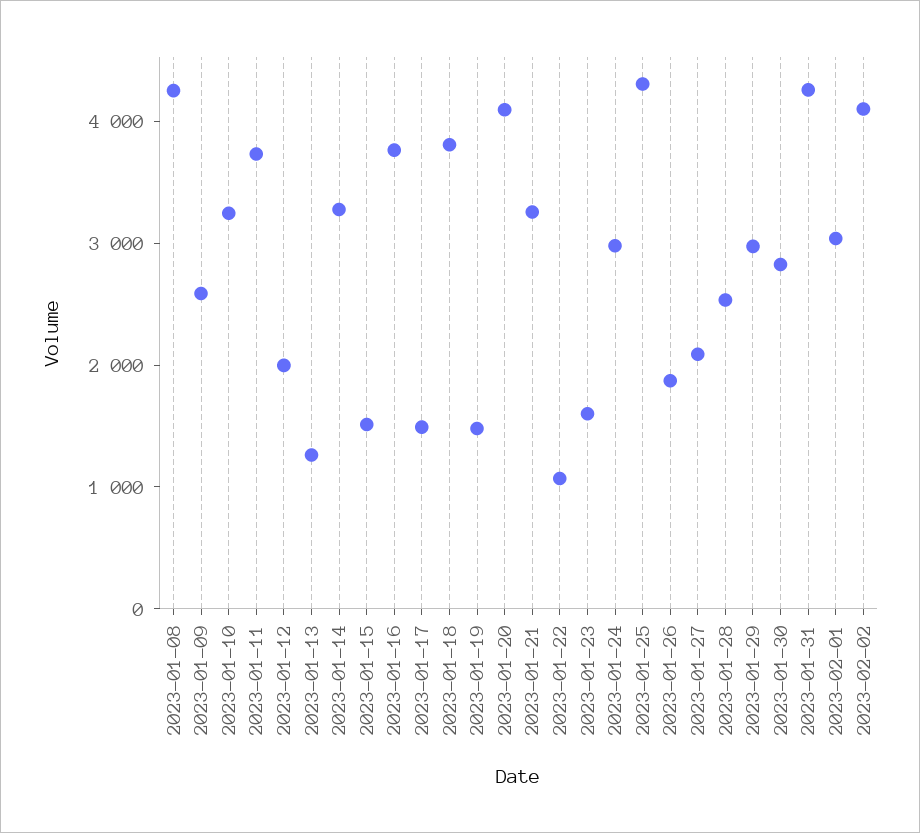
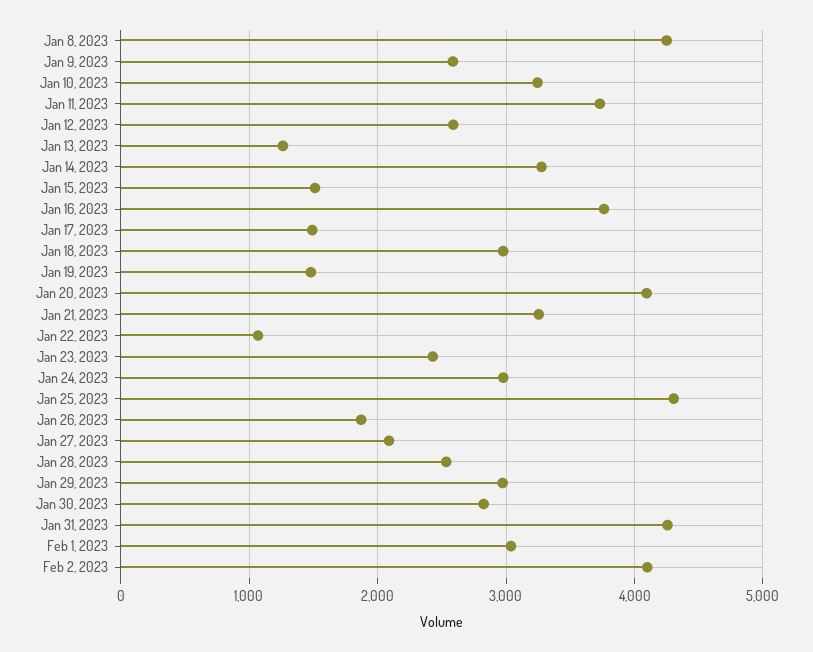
  {
    "2023-01-08": 4300,
    "2023-01-09": 2600,
    "2023-01-10": 3200,
    "2023-01-11": 3700,
-   "2023-01-12": 2000,
+   "2023-01-12": 2600,
    "2023-01-13": 1300,
    "2023-01-14": 3300,
    "2023-01-15": 1500,
    "2023-01-16": 3800,
    "2023-01-17": 1500,
-   "2023-01-18": 3800,
+   "2023-01-18": 3000,
    "2023-01-19": 1500,
    "2023-01-20": 4100,
    "2023-01-21": 3300,
    "2023-01-22": 1100,
-   "2023-01-23": 1600,
+   "2023-01-23": 2400,
    "2023-01-24": 3000,
    "2023-01-25": 4300,
    "2023-01-26": 1900,
    "2023-01-27": 2100,
    "2023-01-28": 2500,
    "2023-01-29": 3000,
    "2023-01-30": 2800,
    "2023-01-31": 4300,
    "2023-02-01": 3000,
    "2023-02-02": 4100
  }

